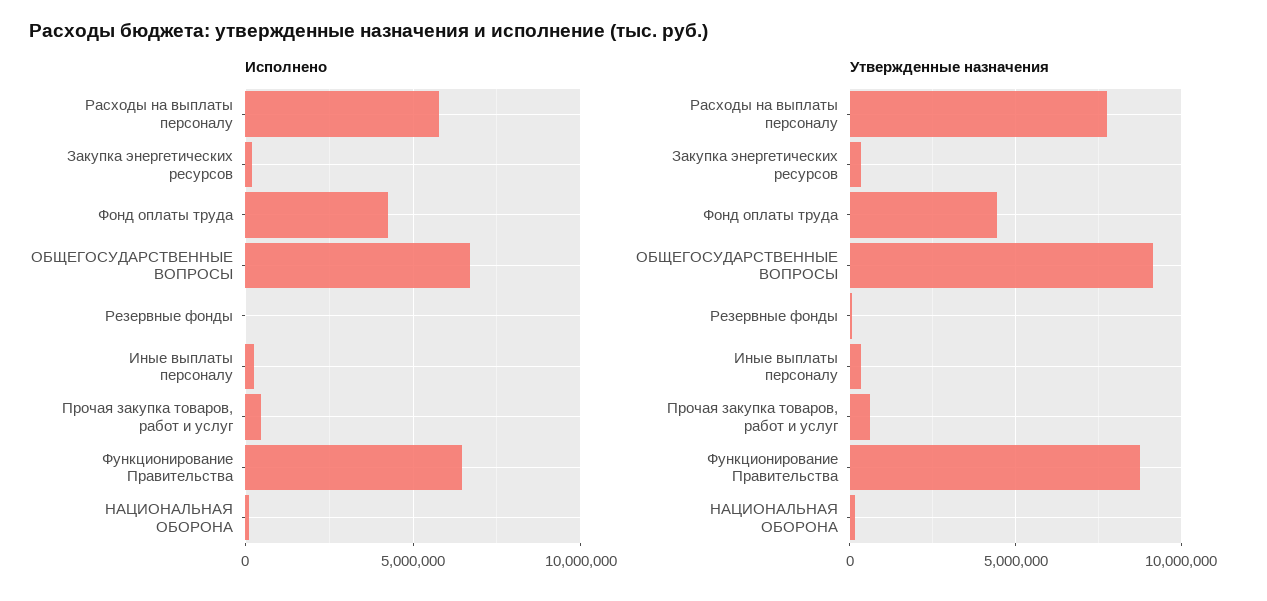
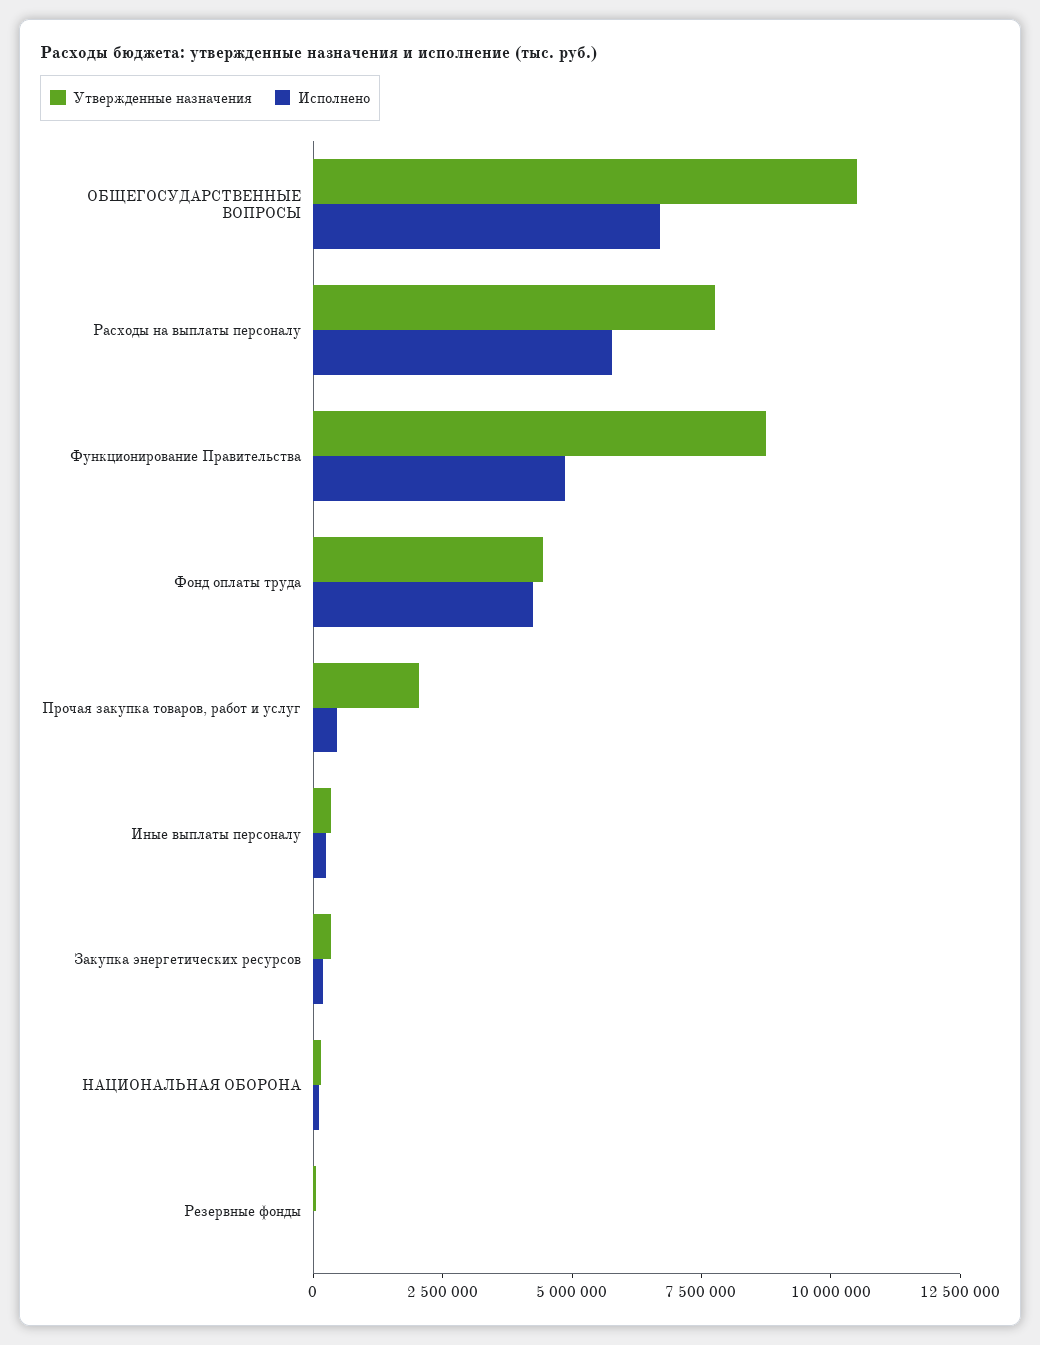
  {
    "Исполнено": {
      "Расходы на выплаты персоналу": 6000000,
      "Закупка энергетических ресурсов": 0,
      "Фонд оплаты труда": 4000000,
      "ОБЩЕГОСУДАРСТВЕННЫЕ ВОПРОСЫ": 6500000,
      "Резервные фонды": 0,
      "Иные выплаты персоналу": 500000,
      "Прочая закупка товаров, работ и услуг": 500000,
-     "Функционирование Правительства": 6500000,
+     "Функционирование Правительства": 5000000,
      "НАЦИОНАЛЬНАЯ ОБОРОНА": 0
    },
    "Утвержденные назначения": {
      "Расходы на выплаты персоналу": 8000000,
      "Закупка энергетических ресурсов": 500000,
      "Фонд оплаты труда": 4500000,
-     "ОБЩЕГОСУДАРСТВЕННЫЕ ВОПРОСЫ": 9000000,
+     "ОБЩЕГОСУДАРСТВЕННЫЕ ВОПРОСЫ": 10500000,
      "Резервные фонды": 0,
      "Иные выплаты персоналу": 500000,
-     "Прочая закупка товаров, работ и услуг": 500000,
+     "Прочая закупка товаров, работ и услуг": 2000000,
      "Функционирование Правительства": 8500000,
      "НАЦИОНАЛЬНАЯ ОБОРОНА": 0
    }
  }

